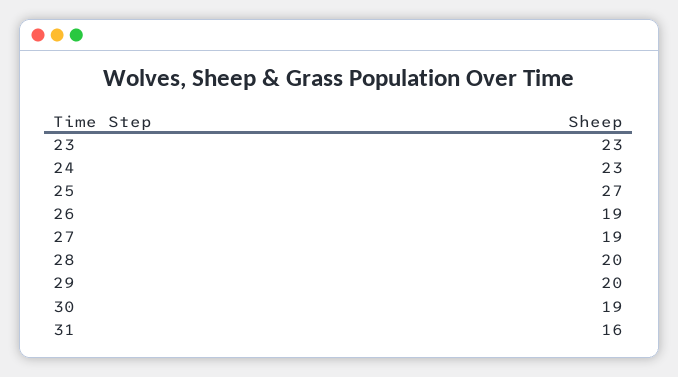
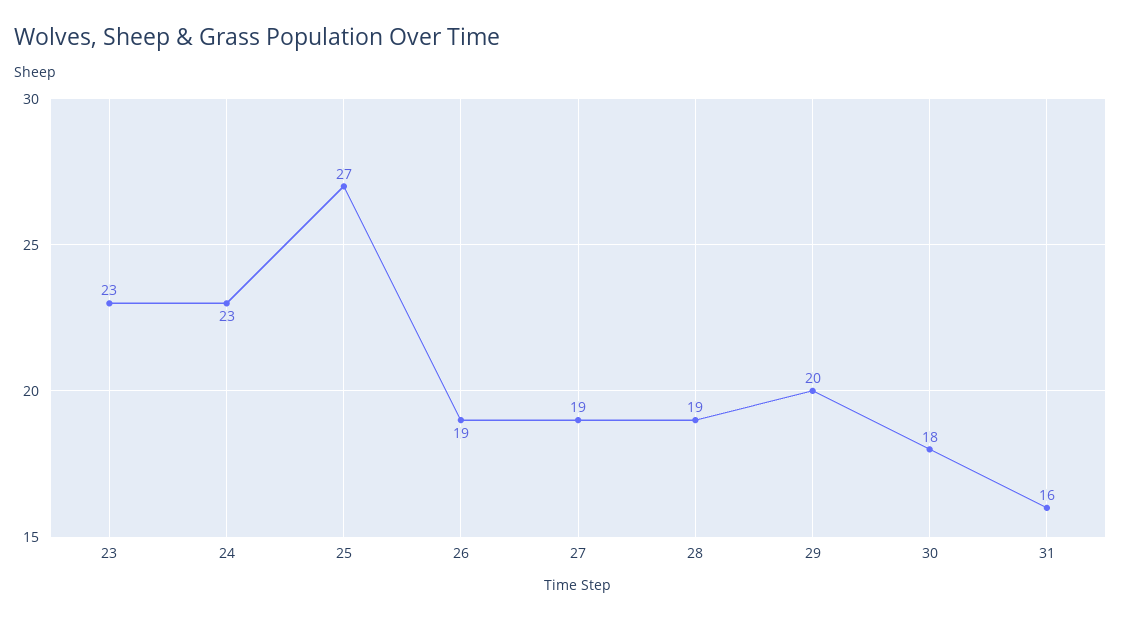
  {
    "23": 23,
    "24": 23,
    "25": 27,
    "26": 19,
    "27": 19,
-   "28": 20,
+   "28": 19,
    "29": 20,
-   "30": 19,
+   "30": 18,
    "31": 16
  }

